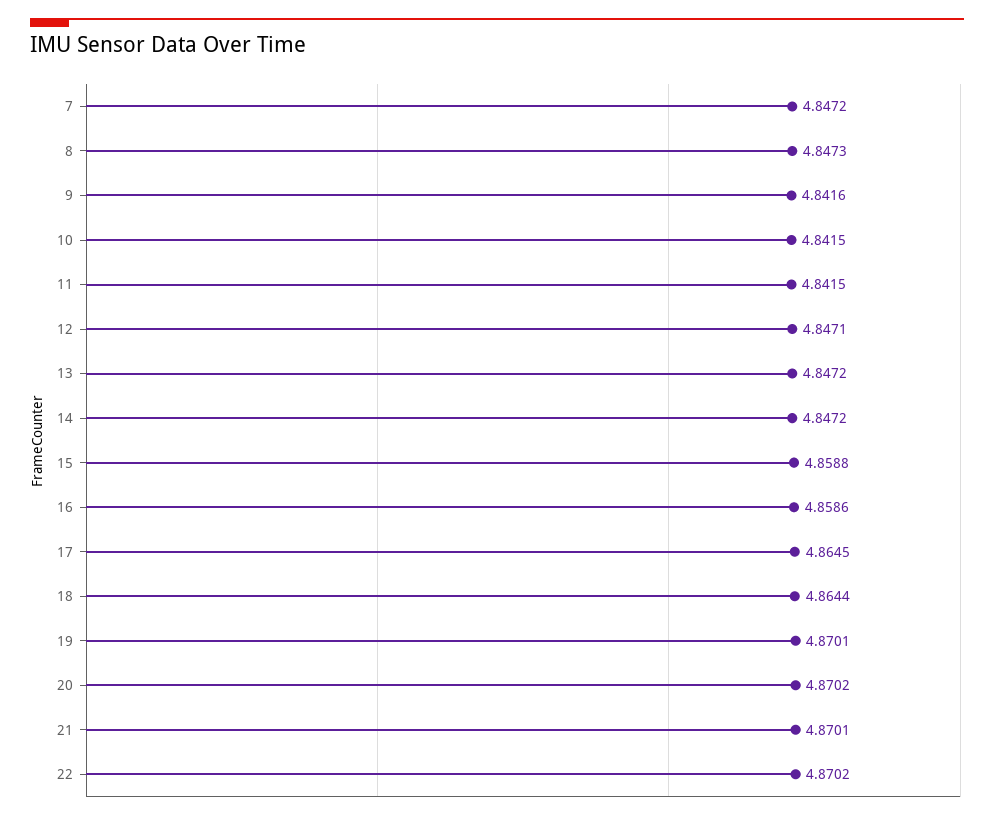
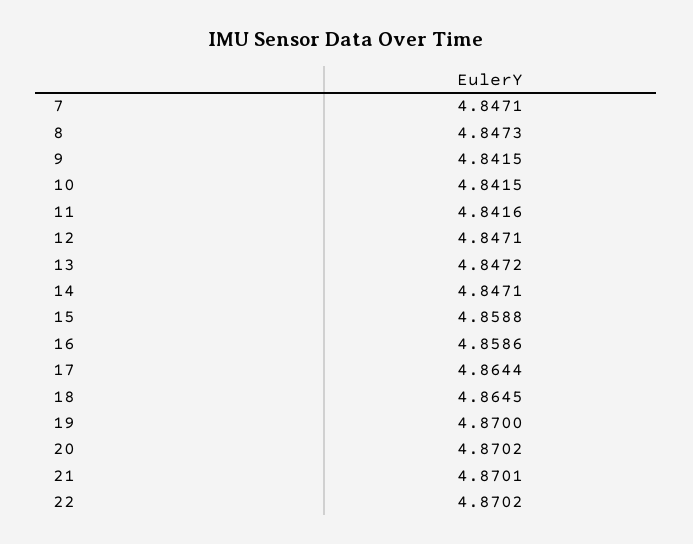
  {
-   "7": 4.8472,
+   "7": 4.8471,
    "8": 4.8473,
-   "9": 4.8416,
+   "9": 4.8415,
    "10": 4.8415,
-   "11": 4.8415,
+   "11": 4.8416,
    "12": 4.8471,
    "13": 4.8472,
-   "14": 4.8472,
+   "14": 4.8471,
    "15": 4.8588,
    "16": 4.8586,
-   "17": 4.8645,
+   "17": 4.8644,
-   "18": 4.8644,
+   "18": 4.8645,
-   "19": 4.8701,
+   "19": 4.87,
    "20": 4.8702,
    "21": 4.8701,
    "22": 4.8702
  }

